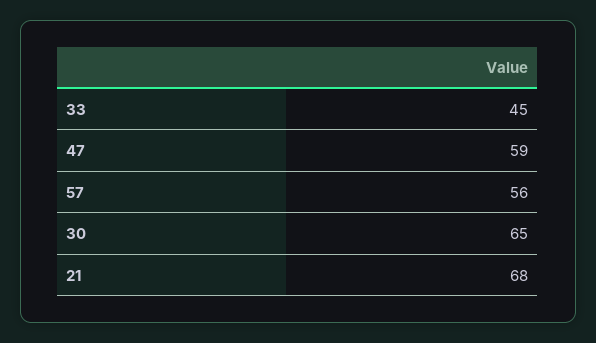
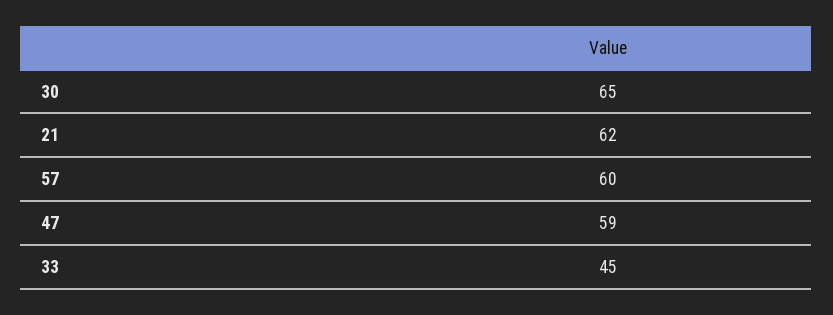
  {
    "33": 45,
    "47": 59,
-   "57": 56,
+   "57": 60,
    "30": 65,
-   "21": 68
+   "21": 62
  }

